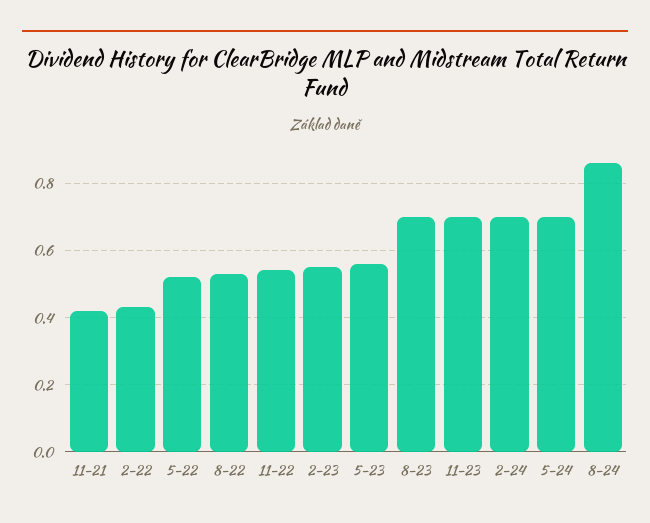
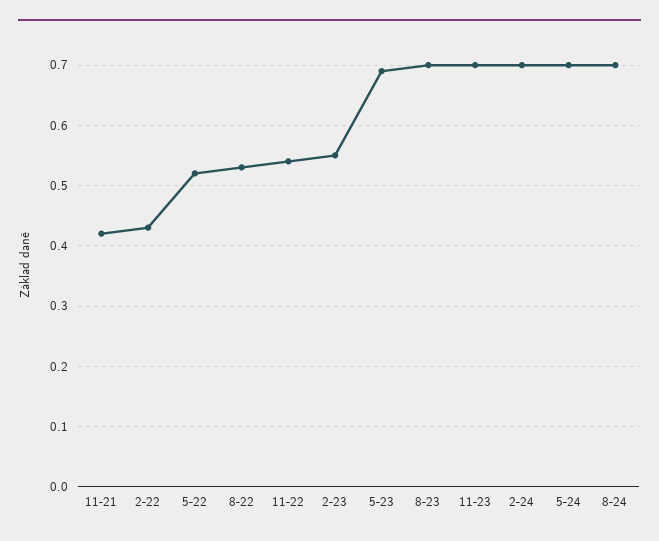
  {
    "11-21": 0.42,
    "2-22": 0.43,
    "5-22": 0.52,
    "8-22": 0.53,
    "11-22": 0.54,
    "2-23": 0.55,
-   "5-23": 0.55,
+   "5-23": 0.69,
    "8-23": 0.7,
    "11-23": 0.7,
    "2-24": 0.7,
    "5-24": 0.7,
-   "8-24": 0.85
+   "8-24": 0.7
  }

